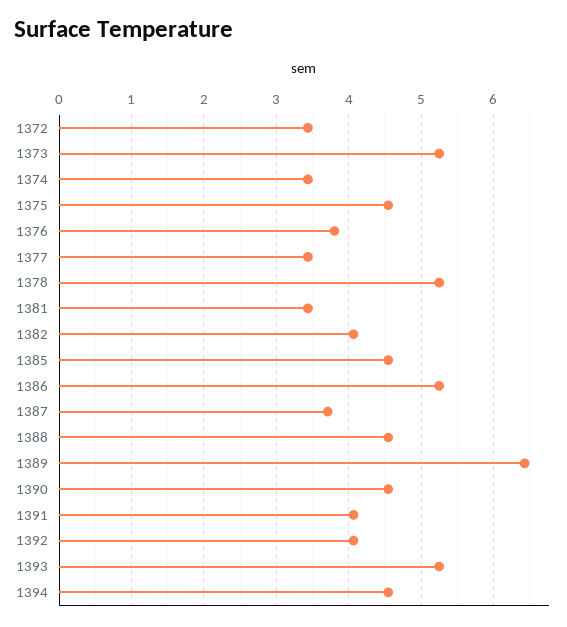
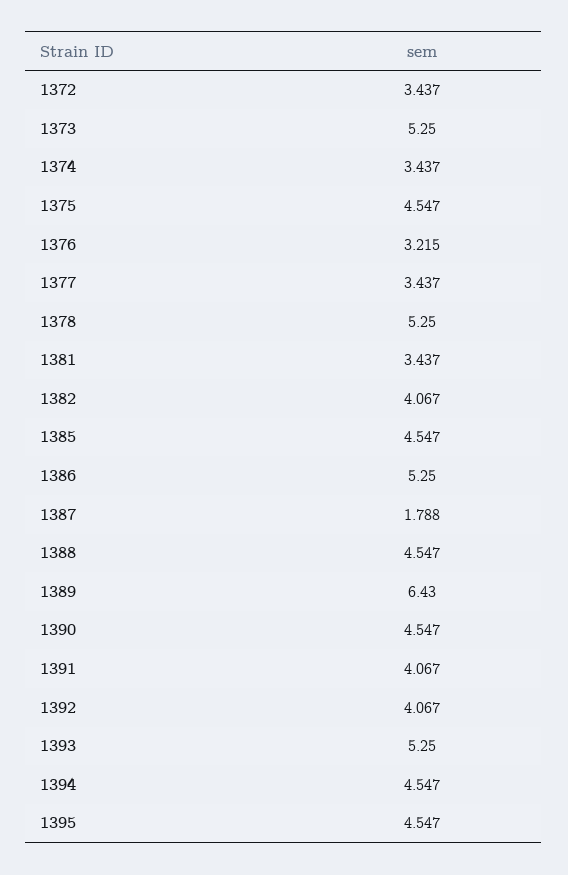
  {
    "1372": 3.437,
    "1373": 5.25,
    "1374": 3.437,
    "1375": 4.547,
-   "1376": 3.8,
+   "1376": 3.215,
    "1377": 3.437,
    "1378": 5.25,
    "1381": 3.437,
    "1382": 4.067,
    "1385": 4.547,
    "1386": 5.25,
-   "1387": 3.7,
+   "1387": 1.788,
    "1388": 4.547,
    "1389": 6.43,
    "1390": 4.547,
    "1391": 4.067,
    "1392": 4.067,
    "1393": 5.25,
-   "1394": 4.547
+   "1394": 4.547,
+   "1395": 4.547
  }

